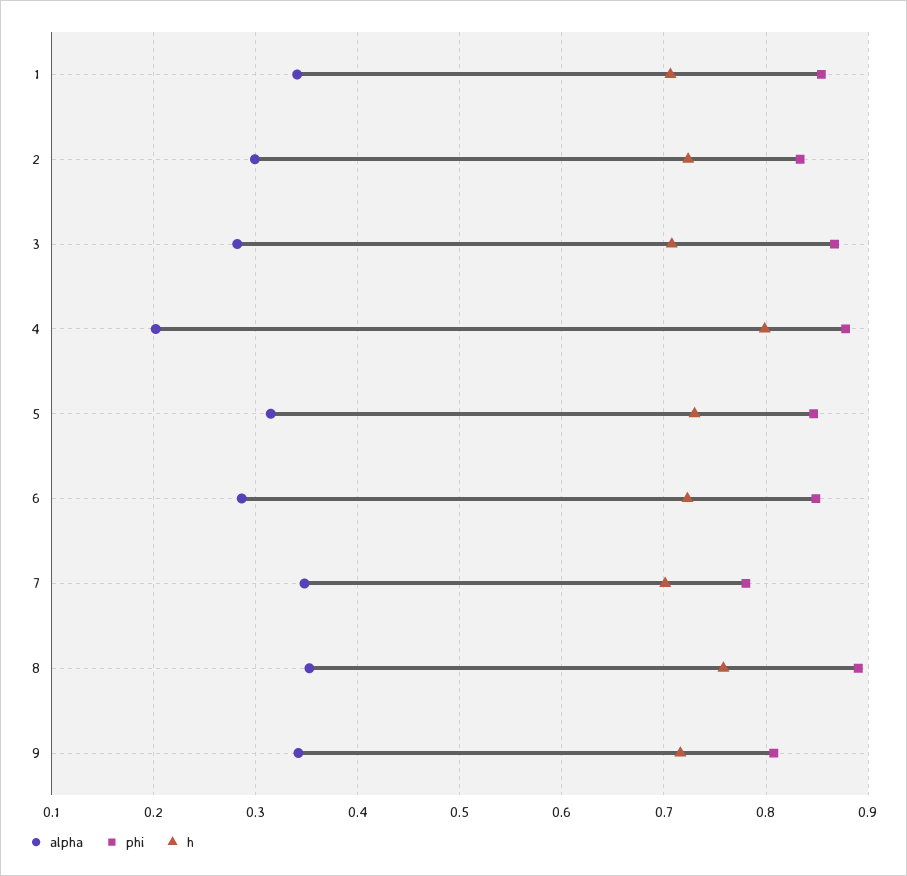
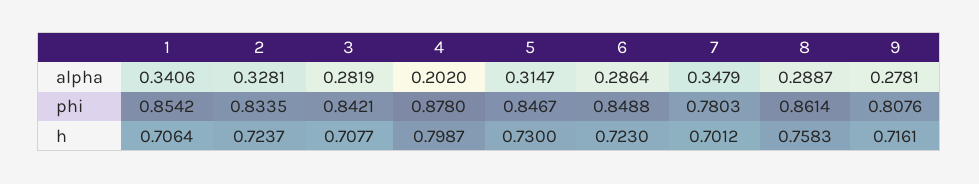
  {
    "alpha": {
      "1": 0.3406,
-     "2": 0.3,
+     "2": 0.3281,
      "3": 0.2819,
      "4": 0.202,
      "5": 0.3147,
      "6": 0.2864,
      "7": 0.3479,
-     "8": 0.35,
+     "8": 0.2887,
-     "9": 0.34
+     "9": 0.2781
    },
    "phi": {
      "1": 0.8542,
      "2": 0.8335,
-     "3": 0.87,
+     "3": 0.8421,
      "4": 0.878,
      "5": 0.8467,
      "6": 0.8488,
      "7": 0.7803,
-     "8": 0.89,
+     "8": 0.8614,
      "9": 0.8076
    },
    "h": {
      "1": 0.7064,
      "2": 0.7237,
      "3": 0.7077,
      "4": 0.7987,
      "5": 0.73,
      "6": 0.723,
      "7": 0.7012,
      "8": 0.7583,
      "9": 0.7161
    }
  }

